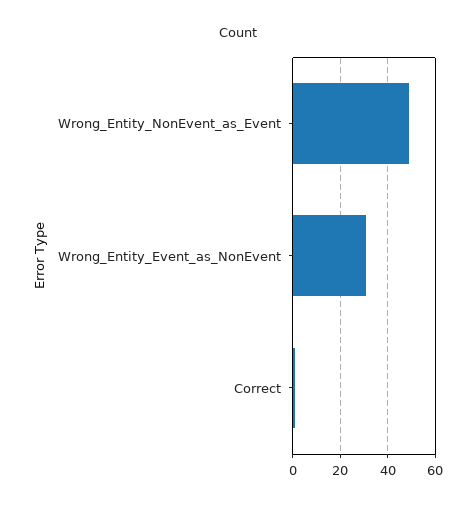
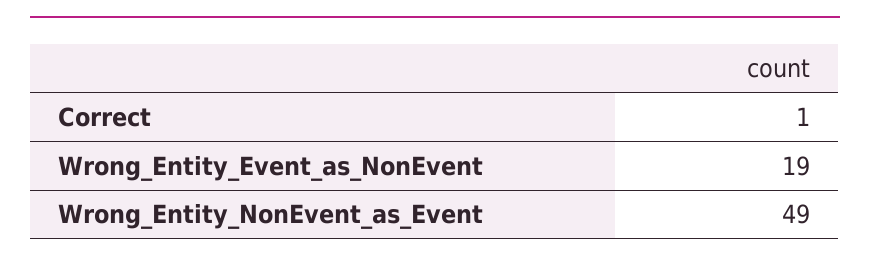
  {
    "Wrong_Entity_NonEvent_as_Event": 49,
-   "Wrong_Entity_Event_as_NonEvent": 30,
+   "Wrong_Entity_Event_as_NonEvent": 19,
    "Correct": 1
  }

